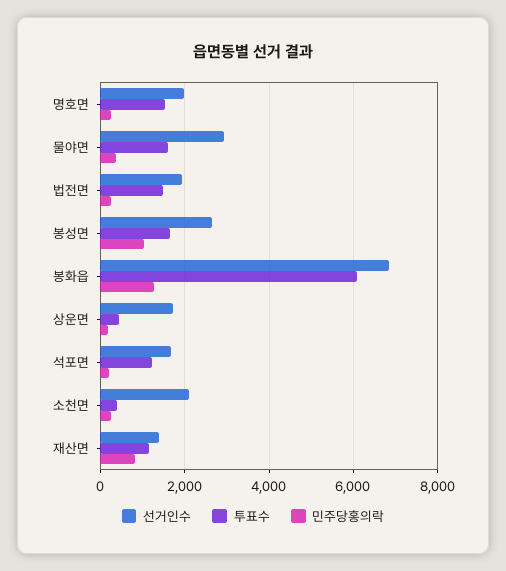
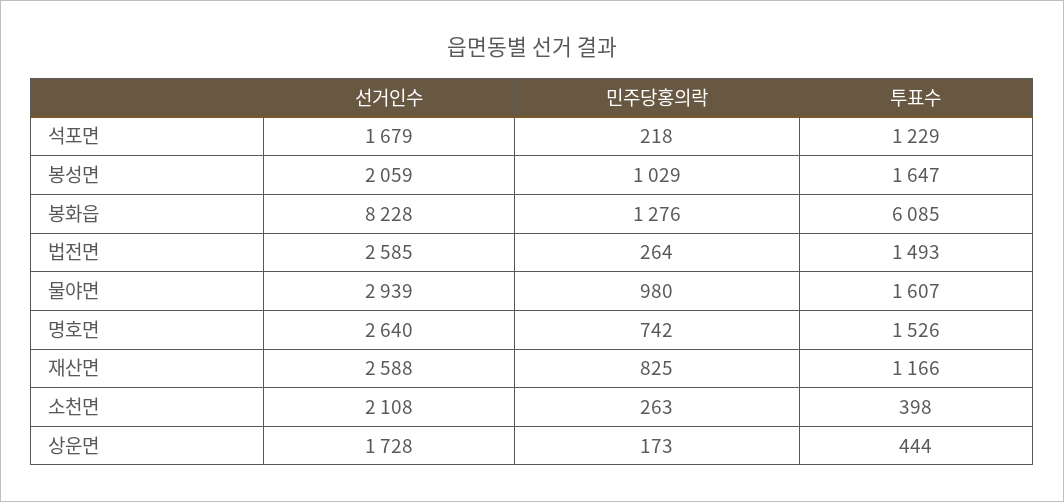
  {
    "선거인수": {
-     "명호면": 2000,
+     "명호면": 2640,
      "물야면": 2939,
-     "법전면": 2000,
+     "법전면": 2585,
-     "봉성면": 2600,
+     "봉성면": 2059,
-     "봉화읍": 6800,
+     "봉화읍": 8228,
      "상운면": 1728,
      "석포면": 1679,
      "소천면": 2108,
-     "재산면": 1400
+     "재산면": 2588
    },
    "투표수": {
      "명호면": 1526,
      "물야면": 1607,
      "법전면": 1493,
      "봉성면": 1647,
      "봉화읍": 6085,
      "상운면": 444,
      "석포면": 1229,
      "소천면": 398,
      "재산면": 1166
    },
    "민주당홍의락": {
-     "명호면": 200,
+     "명호면": 742,
-     "물야면": 400,
+     "물야면": 980,
      "법전면": 264,
      "봉성면": 1029,
      "봉화읍": 1276,
      "상운면": 173,
      "석포면": 218,
      "소천면": 263,
      "재산면": 825
    }
  }

